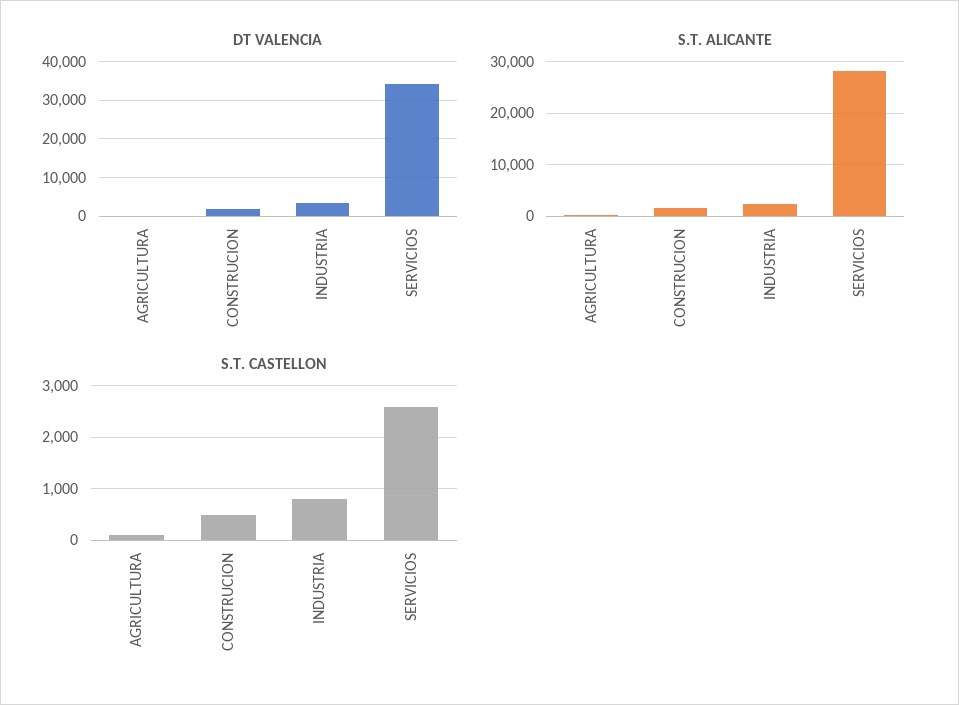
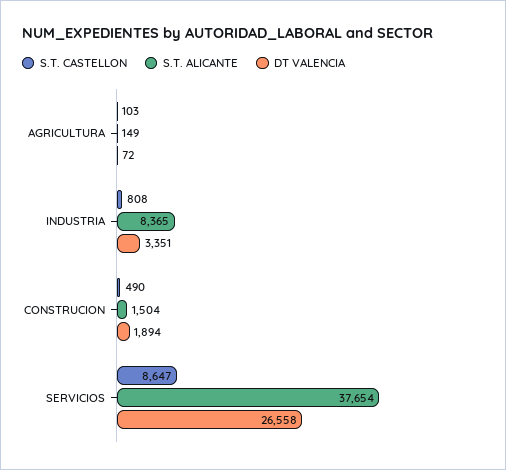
  {
    "DT VALENCIA": {
      "AGRICULTURA": 72,
      "CONSTRUCION": 1894,
      "INDUSTRIA": 3351,
-     "SERVICIOS": 34000
+     "SERVICIOS": 26558
    },
    "S.T. ALICANTE": {
      "AGRICULTURA": 149,
      "CONSTRUCION": 1504,
-     "INDUSTRIA": 2000,
+     "INDUSTRIA": 8365,
-     "SERVICIOS": 28000
+     "SERVICIOS": 37654
    },
    "S.T. CASTELLON": {
      "AGRICULTURA": 103,
      "CONSTRUCION": 490,
      "INDUSTRIA": 808,
-     "SERVICIOS": 2600
+     "SERVICIOS": 8647
    }
  }

